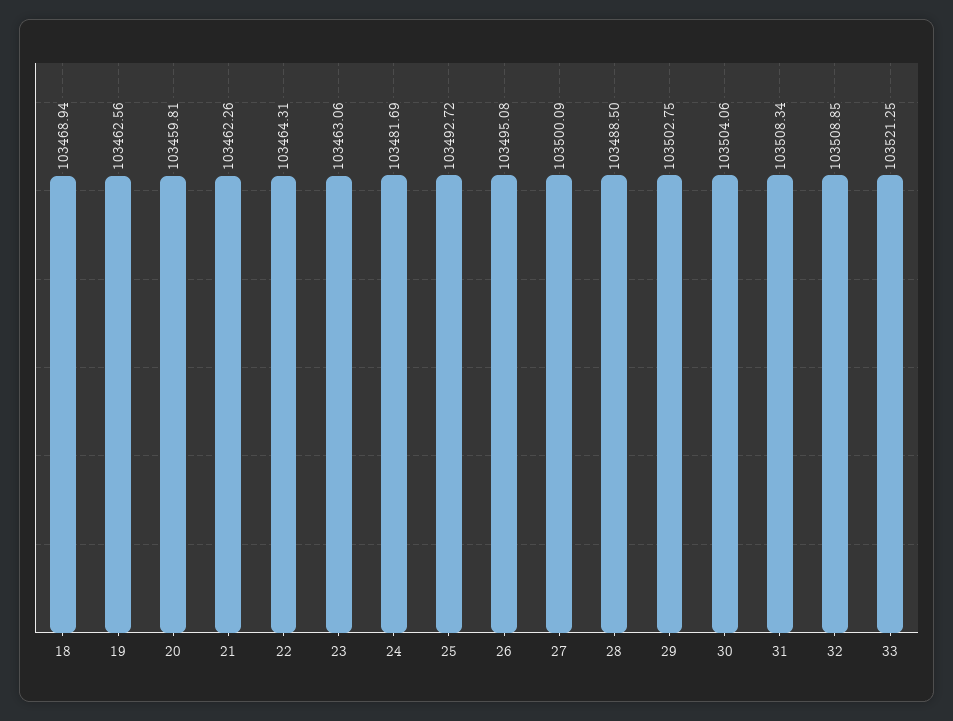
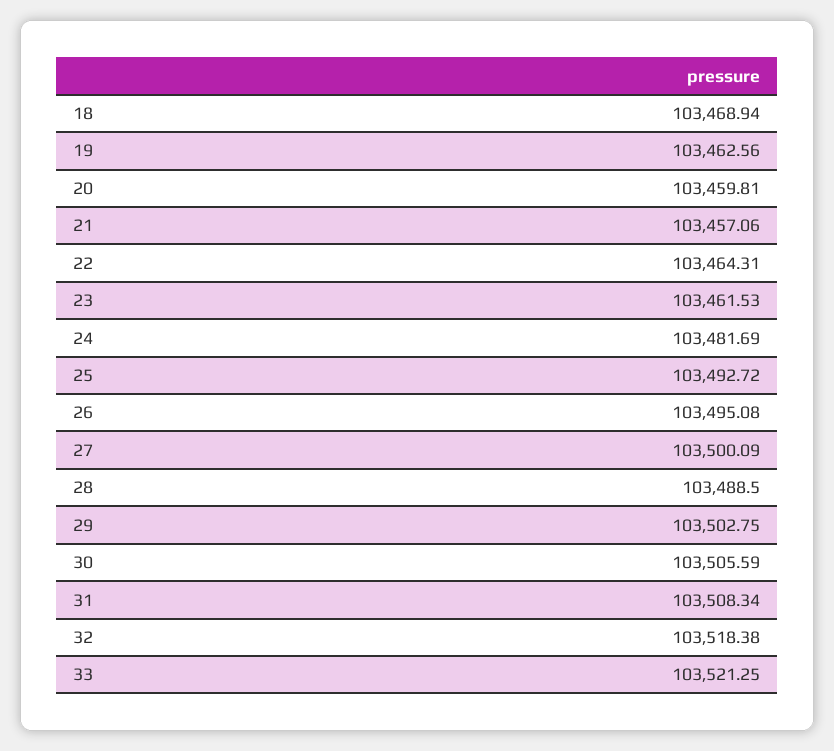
  {
    "18": 103468.94,
    "19": 103462.56,
    "20": 103459.81,
-   "21": 103462.26,
+   "21": 103457.06,
    "22": 103464.31,
-   "23": 103463.06,
+   "23": 103461.53,
    "24": 103481.69,
    "25": 103492.72,
    "26": 103495.08,
    "27": 103500.09,
    "28": 103488.5,
    "29": 103502.75,
-   "30": 103504.06,
+   "30": 103505.59,
    "31": 103508.34,
-   "32": 103508.85,
+   "32": 103518.38,
    "33": 103521.25
  }

